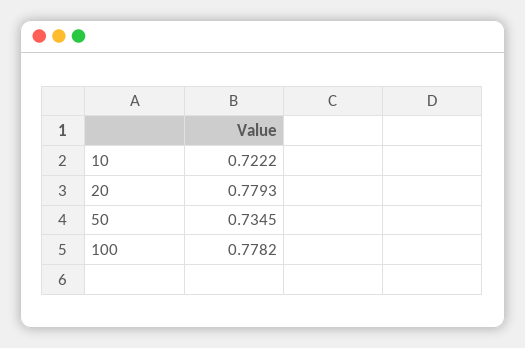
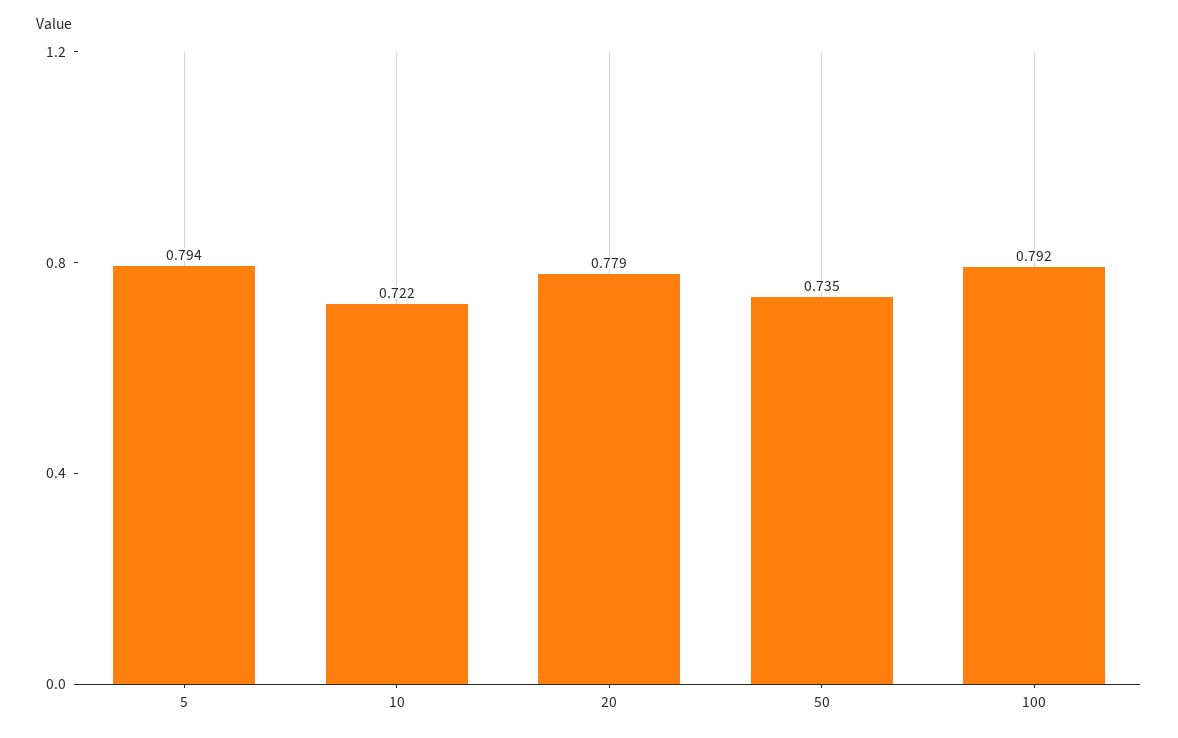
  {
    "10": 0.7222,
    "20": 0.7793,
    "50": 0.7345,
-   "100": 0.7782
+   "100": 0.792,
+   "5": 0.794
  }

